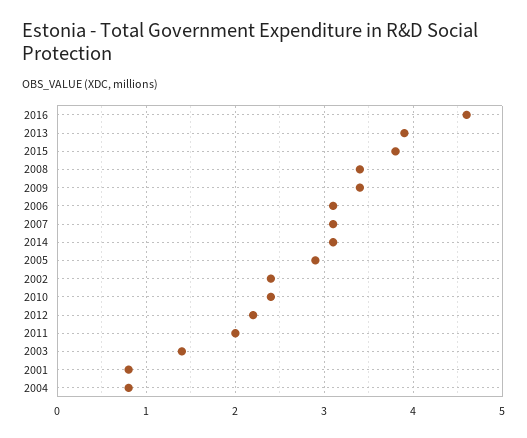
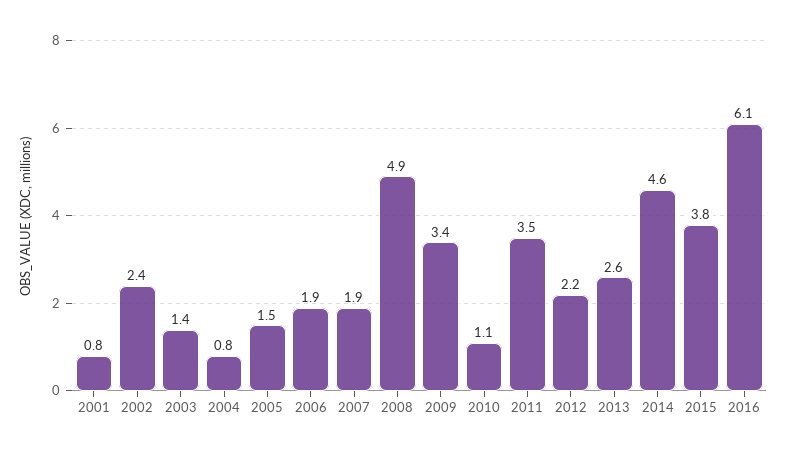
  {
-   "2016": 4.6,
+   "2016": 6.1,
-   "2013": 3.9,
+   "2013": 2.6,
    "2015": 3.8,
-   "2008": 3.4,
+   "2008": 4.9,
    "2009": 3.4,
-   "2006": 3.1,
+   "2006": 1.9,
-   "2007": 3.1,
+   "2007": 1.9,
-   "2014": 3.1,
+   "2014": 4.6,
-   "2005": 2.9,
+   "2005": 1.5,
    "2002": 2.4,
-   "2010": 2.4,
+   "2010": 1.1,
    "2012": 2.2,
-   "2011": 2,
+   "2011": 3.5,
    "2003": 1.4,
    "2001": 0.8,
    "2004": 0.8
  }

